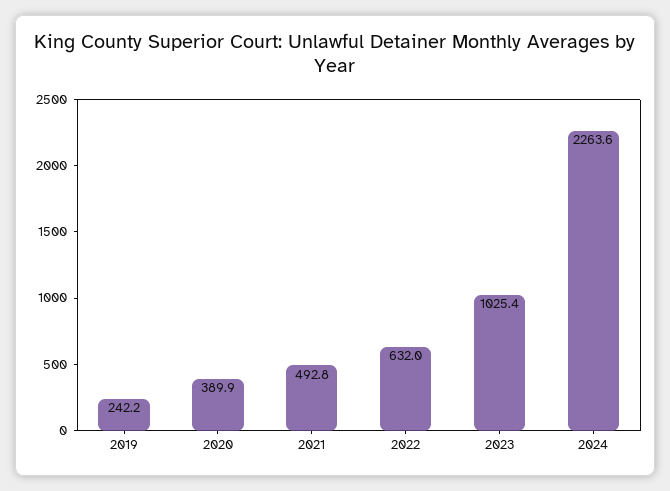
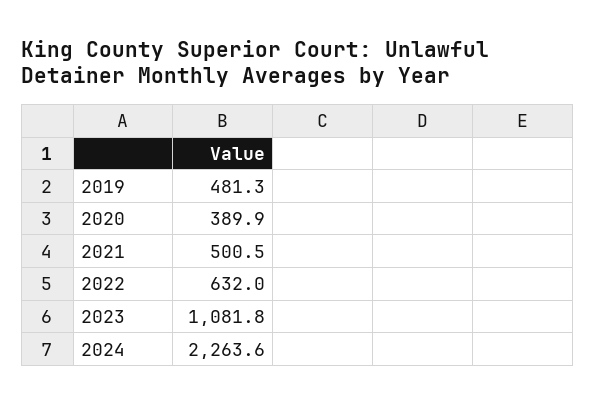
  {
-   "2019": 242.2,
+   "2019": 481.3,
    "2020": 389.9,
-   "2021": 492.8,
+   "2021": 500.5,
    "2022": 632,
-   "2023": 1025.4,
+   "2023": 1081.8,
    "2024": 2263.6
  }

